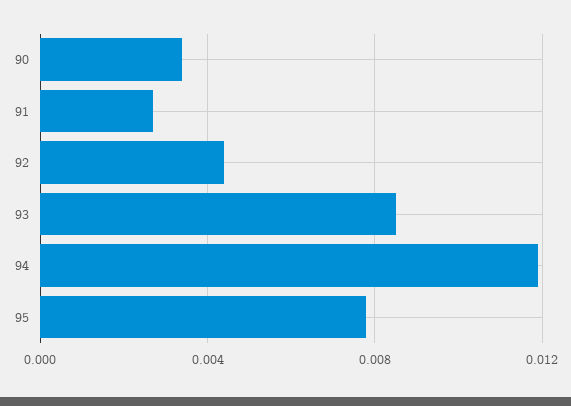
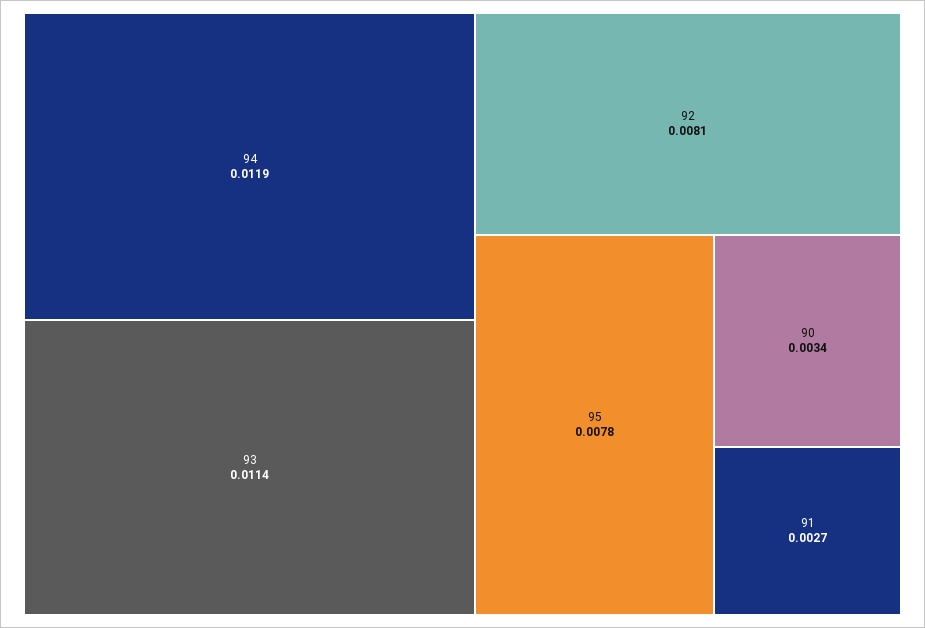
  {
    "90": 0.0034,
    "91": 0.0027,
-   "92": 0.0045,
+   "92": 0.0081,
-   "93": 0.0085,
+   "93": 0.0114,
    "94": 0.0119,
    "95": 0.0078
  }

